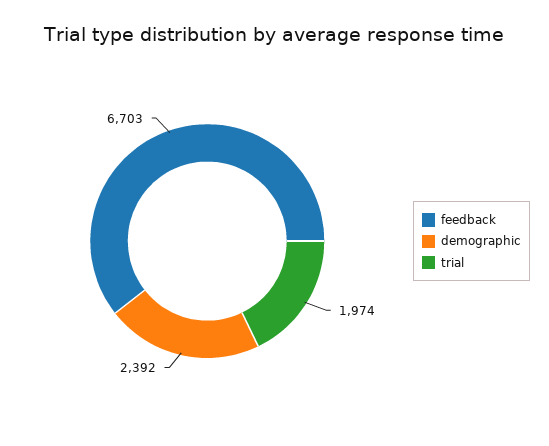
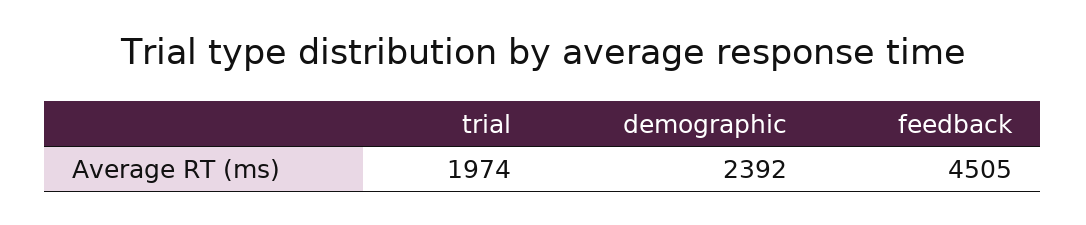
  {
-   "feedback": 6703,
+   "feedback": 4505,
    "demographic": 2392,
    "trial": 1974
  }

